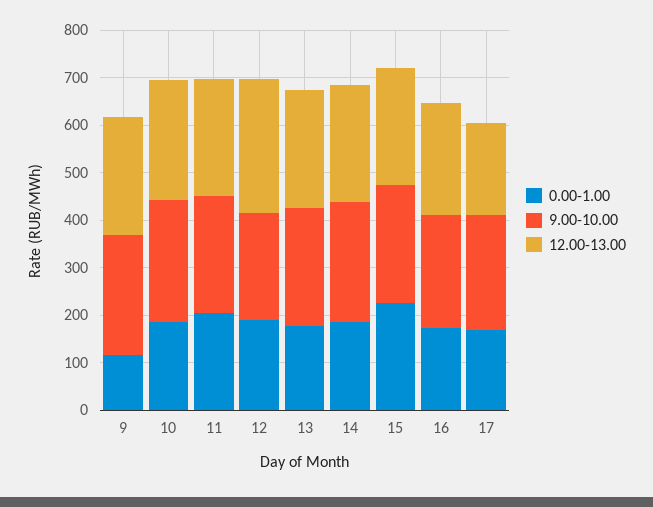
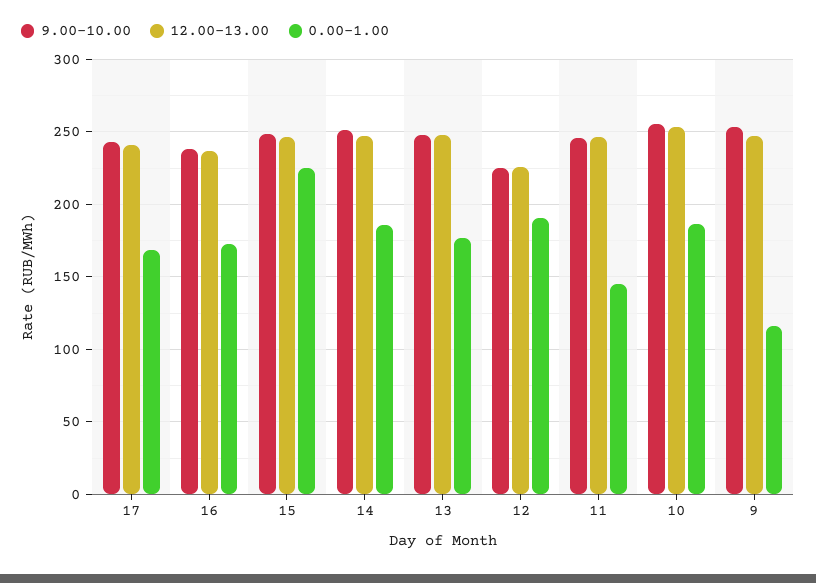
  {
    "0.00-1.00": {
      "9": 115,
      "10": 185,
-     "11": 200,
+     "11": 145,
      "12": 190,
      "13": 175,
      "14": 185,
      "15": 225,
      "16": 170,
      "17": 170
    },
    "9.00-10.00": {
      "9": 255,
      "10": 255,
      "11": 245,
      "12": 225,
      "13": 250,
      "14": 250,
      "15": 250,
      "16": 240,
      "17": 245
    },
    "12.00-13.00": {
      "9": 245,
      "10": 255,
      "11": 245,
-     "12": 280,
+     "12": 225,
      "13": 250,
      "14": 245,
      "15": 245,
      "16": 235,
-     "17": 200
+     "17": 240
    }
  }

